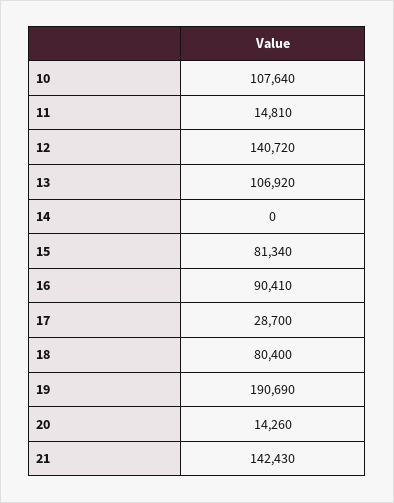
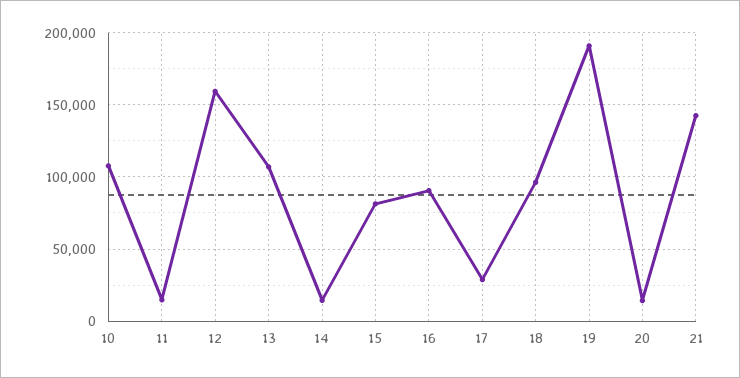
  {
    "10": 107640,
    "11": 14810,
-   "12": 140720,
+   "12": 160000,
    "13": 106920,
-   "14": 0,
+   "14": 15000,
    "15": 81340,
    "16": 90410,
    "17": 28700,
-   "18": 80400,
+   "18": 95000,
    "19": 190690,
    "20": 14260,
    "21": 142430
  }

